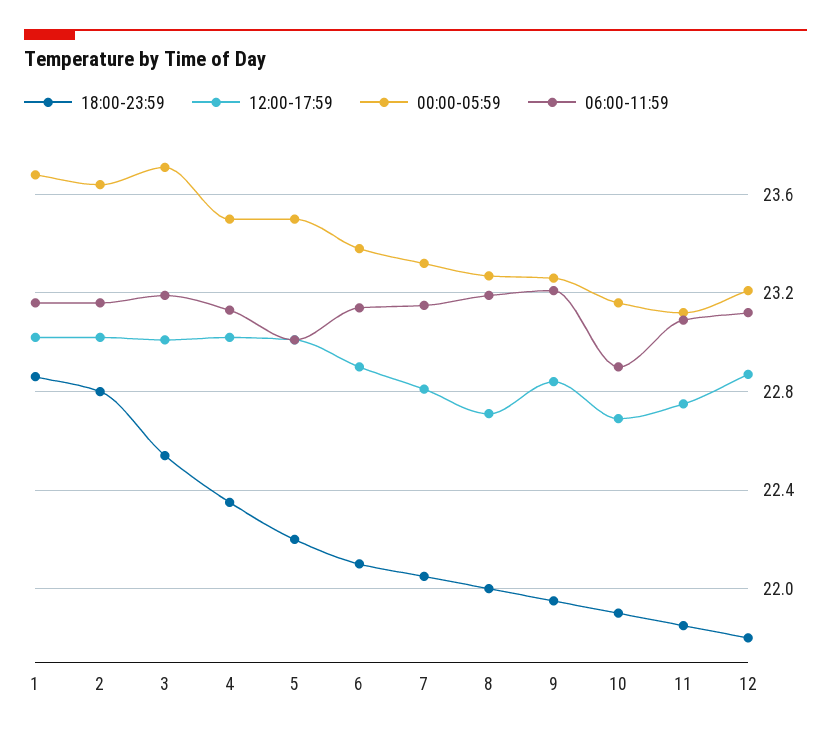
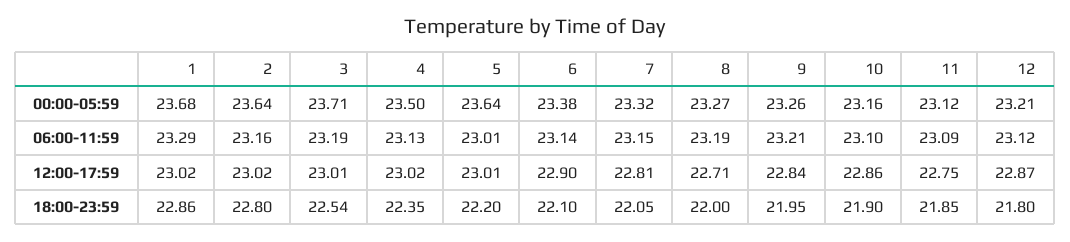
  {
    "18:00-23:59": {
      "1": 22.86,
      "2": 22.8,
      "3": 22.54,
      "4": 22.35,
      "5": 22.2,
      "6": 22.1,
      "7": 22.05,
      "8": 22,
      "9": 21.95,
      "10": 21.9,
      "11": 21.85,
      "12": 21.8
    },
    "12:00-17:59": {
      "1": 23.02,
      "2": 23.02,
      "3": 23.01,
      "4": 23.02,
      "5": 23.01,
      "6": 22.9,
      "7": 22.81,
      "8": 22.71,
      "9": 22.84,
-     "10": 22.7,
+     "10": 22.86,
      "11": 22.75,
      "12": 22.87
    },
    "00:00-05:59": {
      "1": 23.68,
      "2": 23.64,
      "3": 23.71,
      "4": 23.5,
-     "5": 23.5,
+     "5": 23.64,
      "6": 23.38,
      "7": 23.32,
      "8": 23.27,
      "9": 23.26,
      "10": 23.16,
      "11": 23.12,
      "12": 23.21
    },
    "06:00-11:59": {
-     "1": 23.15,
+     "1": 23.29,
      "2": 23.16,
      "3": 23.19,
      "4": 23.13,
      "5": 23.01,
      "6": 23.14,
      "7": 23.15,
      "8": 23.19,
      "9": 23.21,
-     "10": 22.9,
+     "10": 23.1,
      "11": 23.09,
      "12": 23.12
    }
  }

